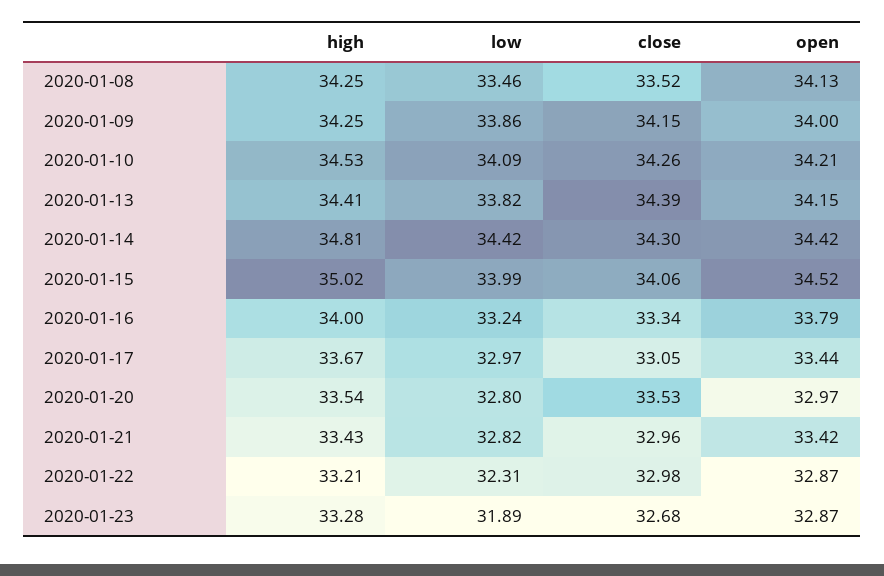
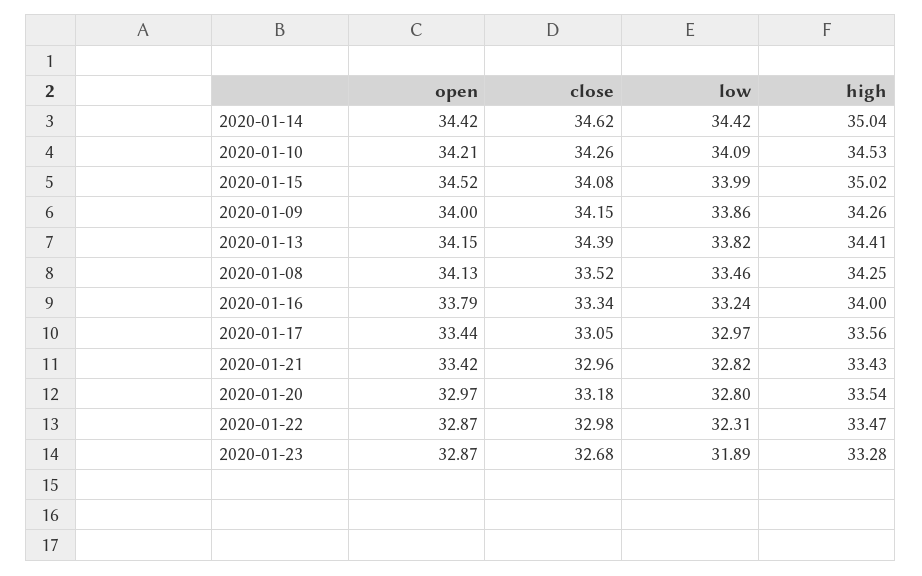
  {
    "high": {
      "2020-01-08": 34.25,
-     "2020-01-09": 34.25,
+     "2020-01-09": 34.26,
      "2020-01-10": 34.53,
      "2020-01-13": 34.41,
-     "2020-01-14": 34.81,
+     "2020-01-14": 35.04,
      "2020-01-15": 35.02,
      "2020-01-16": 34,
-     "2020-01-17": 33.67,
+     "2020-01-17": 33.56,
      "2020-01-20": 33.54,
      "2020-01-21": 33.43,
-     "2020-01-22": 33.21,
+     "2020-01-22": 33.47,
      "2020-01-23": 33.28
    },
    "low": {
      "2020-01-08": 33.46,
      "2020-01-09": 33.86,
      "2020-01-10": 34.09,
      "2020-01-13": 33.82,
      "2020-01-14": 34.42,
      "2020-01-15": 33.99,
      "2020-01-16": 33.24,
      "2020-01-17": 32.97,
      "2020-01-20": 32.8,
      "2020-01-21": 32.82,
      "2020-01-22": 32.31,
      "2020-01-23": 31.89
    },
    "close": {
      "2020-01-08": 33.52,
      "2020-01-09": 34.15,
      "2020-01-10": 34.26,
      "2020-01-13": 34.39,
-     "2020-01-14": 34.3,
+     "2020-01-14": 34.62,
-     "2020-01-15": 34.06,
+     "2020-01-15": 34.08,
      "2020-01-16": 33.34,
      "2020-01-17": 33.05,
-     "2020-01-20": 33.53,
+     "2020-01-20": 33.18,
      "2020-01-21": 32.96,
      "2020-01-22": 32.98,
      "2020-01-23": 32.68
    },
    "open": {
      "2020-01-08": 34.13,
      "2020-01-09": 34,
      "2020-01-10": 34.21,
      "2020-01-13": 34.15,
      "2020-01-14": 34.42,
      "2020-01-15": 34.52,
      "2020-01-16": 33.79,
      "2020-01-17": 33.44,
      "2020-01-20": 32.97,
      "2020-01-21": 33.42,
      "2020-01-22": 32.87,
      "2020-01-23": 32.87
    }
  }

